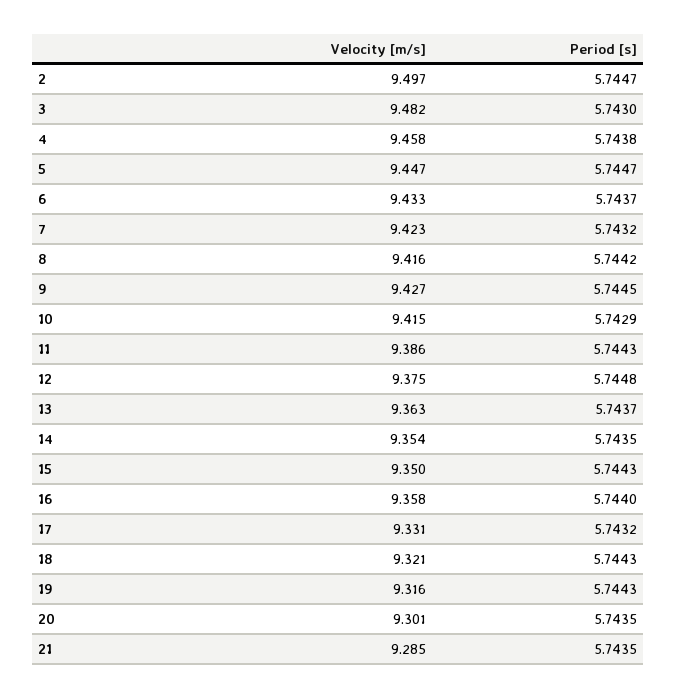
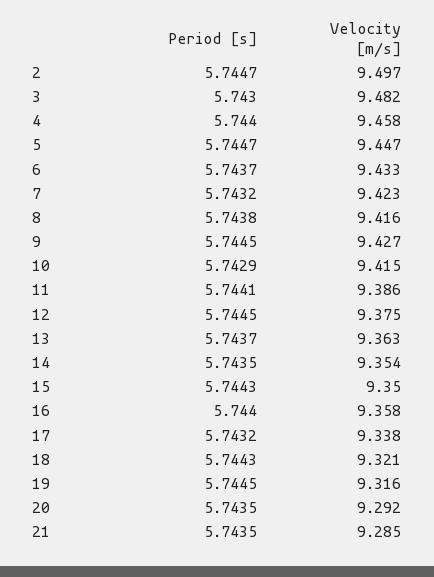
  {
    "Velocity [m/s]": {
      "2": 9.497,
      "3": 9.482,
      "4": 9.458,
      "5": 9.447,
      "6": 9.433,
      "7": 9.423,
      "8": 9.416,
      "9": 9.427,
      "10": 9.415,
      "11": 9.386,
      "12": 9.375,
      "13": 9.363,
      "14": 9.354,
      "15": 9.35,
      "16": 9.358,
-     "17": 9.331,
+     "17": 9.338,
      "18": 9.321,
      "19": 9.316,
-     "20": 9.301,
+     "20": 9.292,
      "21": 9.285
    },
    "Period [s]": {
      "2": 5.7447,
      "3": 5.743,
-     "4": 5.7438,
+     "4": 5.744,
      "5": 5.7447,
      "6": 5.7437,
      "7": 5.7432,
-     "8": 5.7442,
+     "8": 5.7438,
      "9": 5.7445,
      "10": 5.7429,
-     "11": 5.7443,
+     "11": 5.7441,
-     "12": 5.7448,
+     "12": 5.7445,
      "13": 5.7437,
      "14": 5.7435,
      "15": 5.7443,
      "16": 5.744,
      "17": 5.7432,
      "18": 5.7443,
-     "19": 5.7443,
+     "19": 5.7445,
      "20": 5.7435,
      "21": 5.7435
    }
  }

